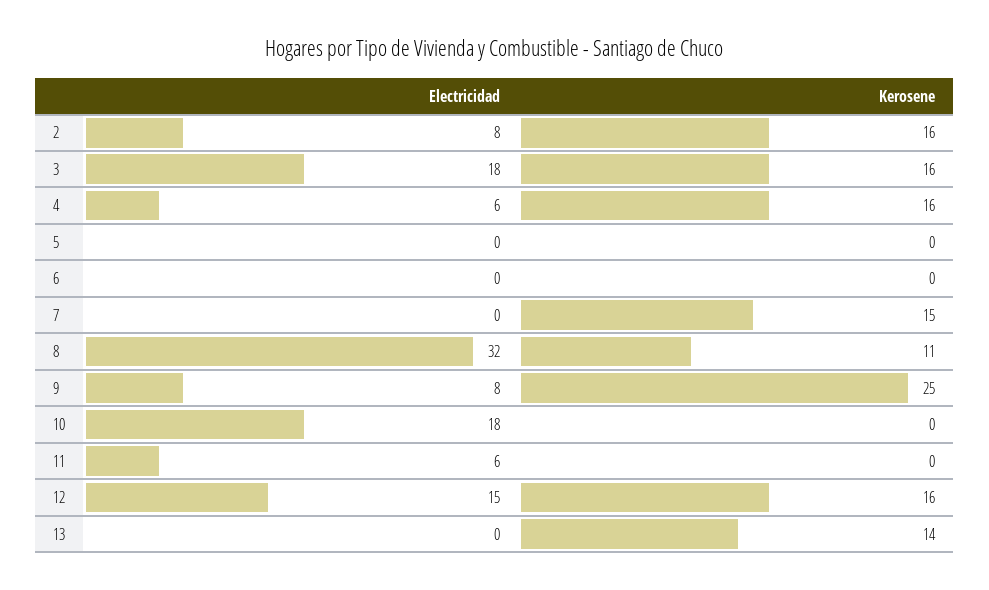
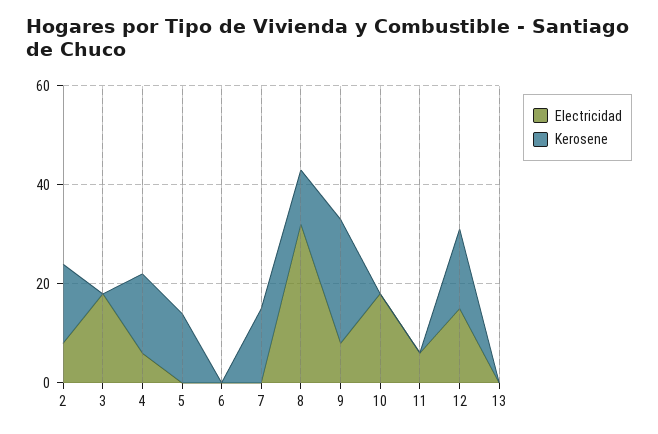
  {
    "Electricidad": {
      "2": 8,
      "3": 18,
      "4": 6,
      "5": 0,
      "6": 0,
      "7": 0,
      "8": 32,
      "9": 8,
      "10": 18,
      "11": 6,
      "12": 15,
      "13": 0
    },
    "Kerosene": {
      "2": 16,
-     "3": 16,
+     "3": 0,
      "4": 16,
-     "5": 0,
+     "5": 15,
      "6": 0,
      "7": 15,
      "8": 11,
      "9": 25,
      "10": 0,
      "11": 0,
      "12": 16,
-     "13": 14
+     "13": 0
    }
  }

